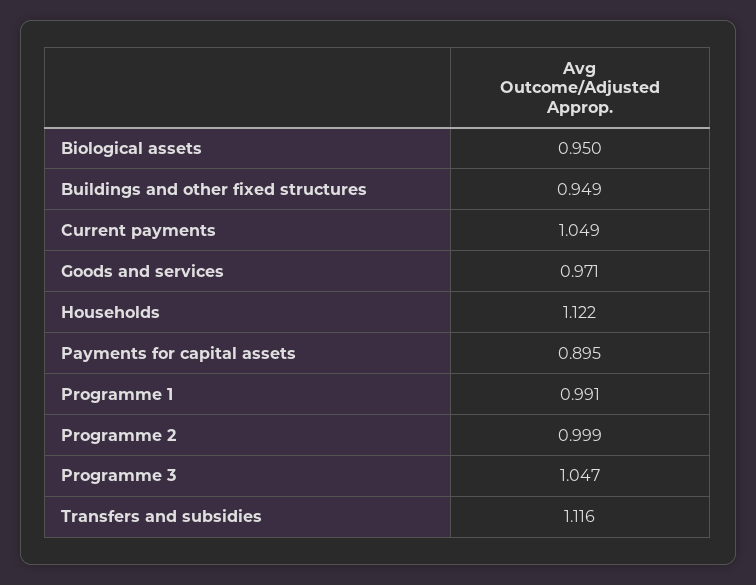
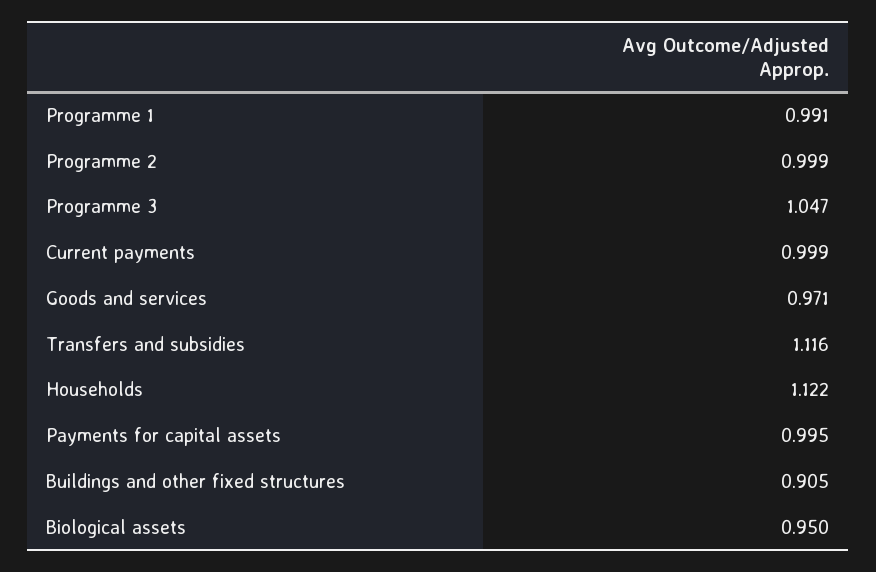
  {
    "Biological assets": 0.95,
-   "Buildings and other fixed structures": 0.949,
+   "Buildings and other fixed structures": 0.905,
-   "Current payments": 1.049,
+   "Current payments": 0.999,
    "Goods and services": 0.971,
    "Households": 1.122,
-   "Payments for capital assets": 0.895,
+   "Payments for capital assets": 0.995,
    "Programme 1": 0.991,
    "Programme 2": 0.999,
    "Programme 3": 1.047,
    "Transfers and subsidies": 1.116
  }

